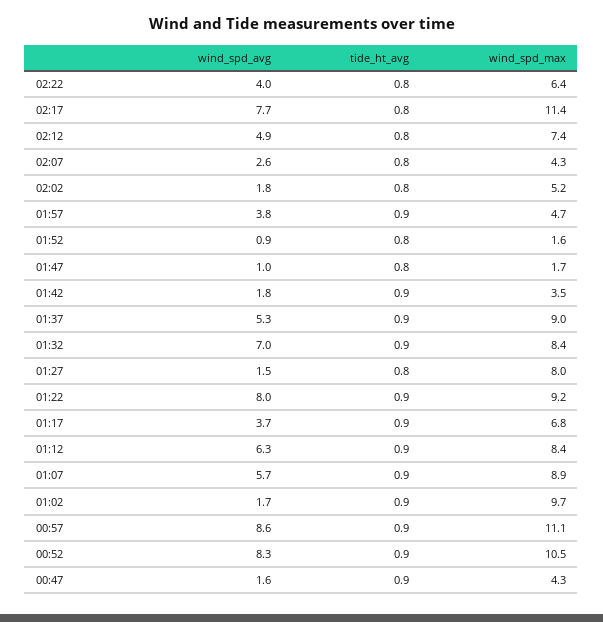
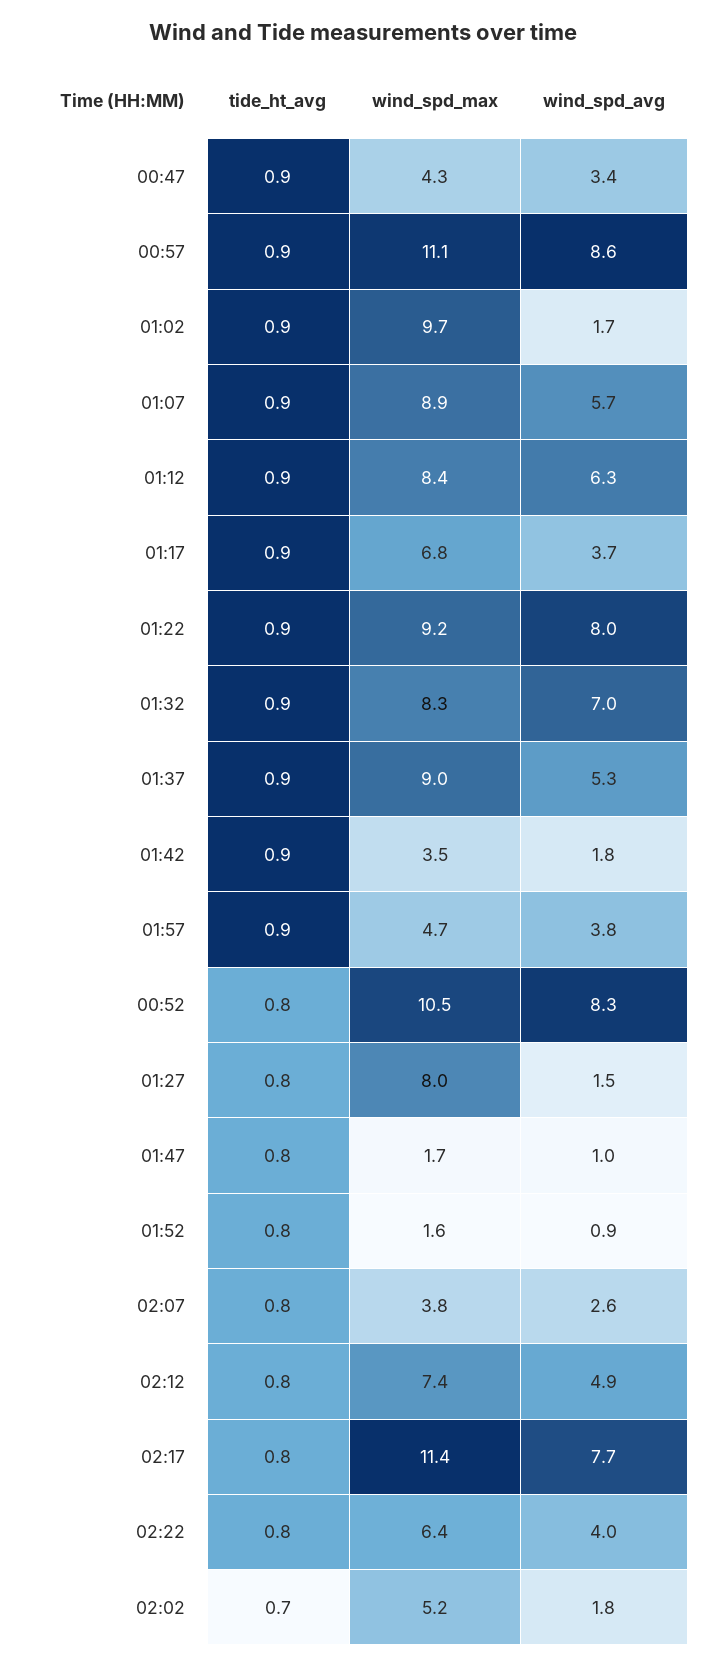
  {
    "wind_spd_avg": {
      "02:22": 4,
      "02:17": 7.7,
      "02:12": 4.9,
      "02:07": 2.6,
      "02:02": 1.8,
      "01:57": 3.8,
      "01:52": 0.9,
      "01:47": 1,
      "01:42": 1.8,
      "01:37": 5.3,
      "01:32": 7,
      "01:27": 1.5,
      "01:22": 8,
      "01:17": 3.7,
      "01:12": 6.3,
      "01:07": 5.7,
      "01:02": 1.7,
      "00:57": 8.6,
      "00:52": 8.3,
-     "00:47": 1.6
+     "00:47": 3.4
    },
    "tide_ht_avg": {
      "02:22": 0.8,
      "02:17": 0.8,
      "02:12": 0.8,
      "02:07": 0.8,
-     "02:02": 0.8,
+     "02:02": 0.7,
      "01:57": 0.9,
      "01:52": 0.8,
      "01:47": 0.8,
      "01:42": 0.9,
      "01:37": 0.9,
      "01:32": 0.9,
      "01:27": 0.8,
      "01:22": 0.9,
      "01:17": 0.9,
      "01:12": 0.9,
      "01:07": 0.9,
      "01:02": 0.9,
      "00:57": 0.9,
-     "00:52": 0.9,
+     "00:52": 0.8,
      "00:47": 0.9
    },
    "wind_spd_max": {
      "02:22": 6.4,
      "02:17": 11.4,
      "02:12": 7.4,
-     "02:07": 4.3,
+     "02:07": 3.8,
      "02:02": 5.2,
      "01:57": 4.7,
      "01:52": 1.6,
      "01:47": 1.7,
      "01:42": 3.5,
      "01:37": 9,
-     "01:32": 8.4,
+     "01:32": 8.3,
      "01:27": 8,
      "01:22": 9.2,
      "01:17": 6.8,
      "01:12": 8.4,
      "01:07": 8.9,
      "01:02": 9.7,
      "00:57": 11.1,
      "00:52": 10.5,
      "00:47": 4.3
    }
  }

